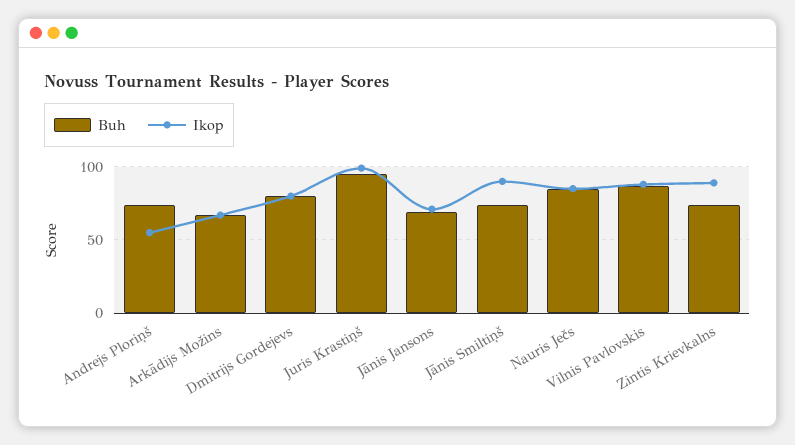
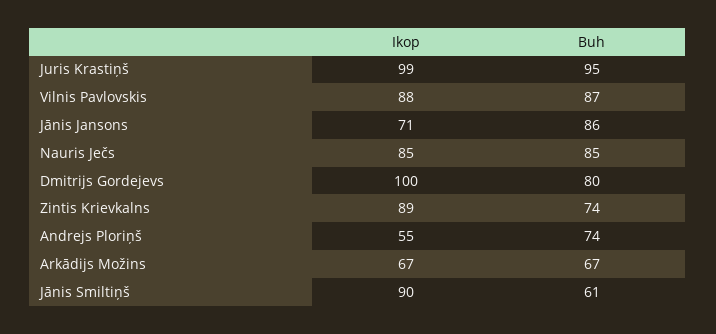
  {
    "Buh": {
      "Andrejs Ploriņš": 74,
      "Arkādijs Možins": 67,
      "Dmitrijs Gordejevs": 80,
      "Juris Krastiņš": 95,
-     "Jānis Jansons": 70,
+     "Jānis Jansons": 86,
-     "Jānis Smiltiņš": 75,
+     "Jānis Smiltiņš": 61,
      "Nauris Ječs": 85,
      "Vilnis Pavlovskis": 87,
      "Zintis Krievkalns": 74
    },
    "Ikop": {
      "Andrejs Ploriņš": 55,
      "Arkādijs Možins": 67,
-     "Dmitrijs Gordejevs": 80,
+     "Dmitrijs Gordejevs": 100,
      "Juris Krastiņš": 99,
      "Jānis Jansons": 71,
      "Jānis Smiltiņš": 90,
      "Nauris Ječs": 85,
      "Vilnis Pavlovskis": 88,
      "Zintis Krievkalns": 89
    }
  }

